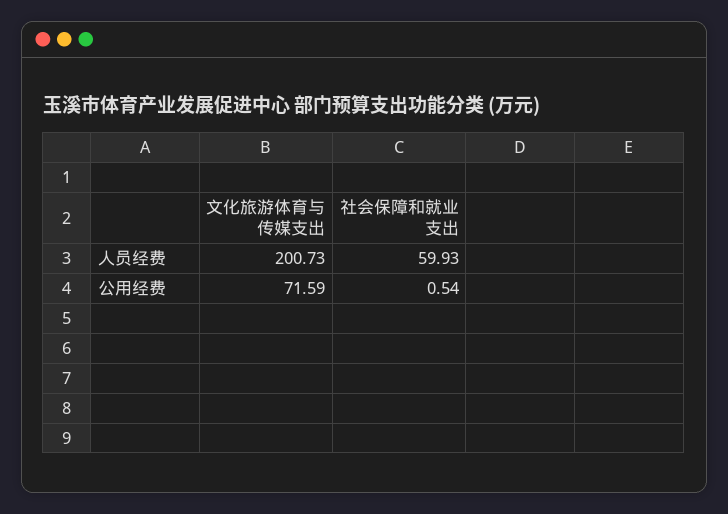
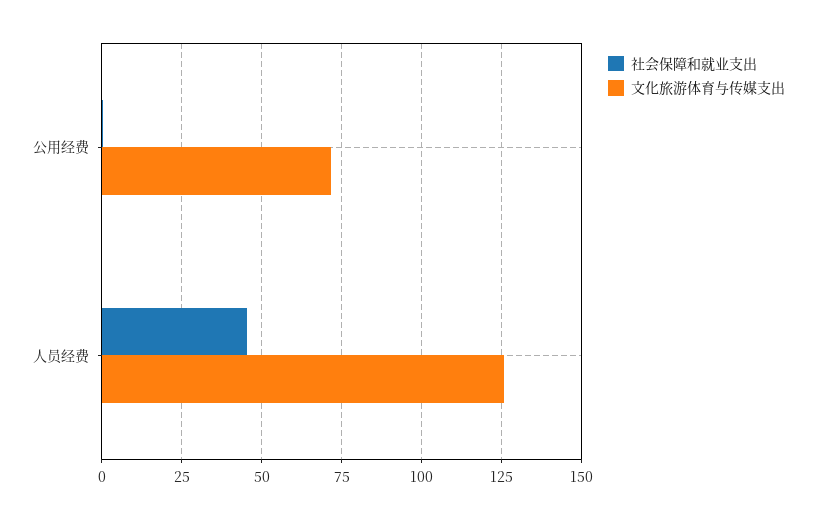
  {
    "文化旅游体育与传媒支出": {
-     "人员经费": 200.73,
+     "人员经费": 125,
      "公用经费": 71.59
    },
    "社会保障和就业支出": {
-     "人员经费": 59.93,
+     "人员经费": 45,
      "公用经费": 0.54
    }
  }

